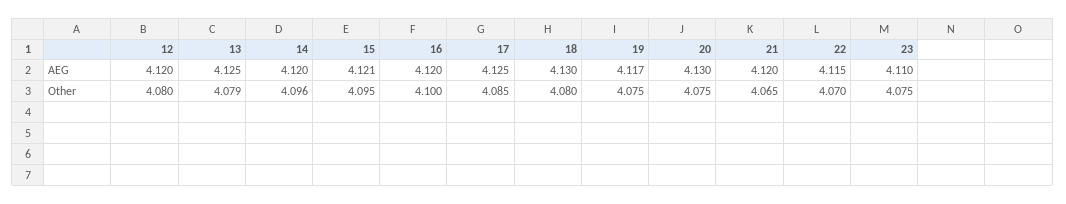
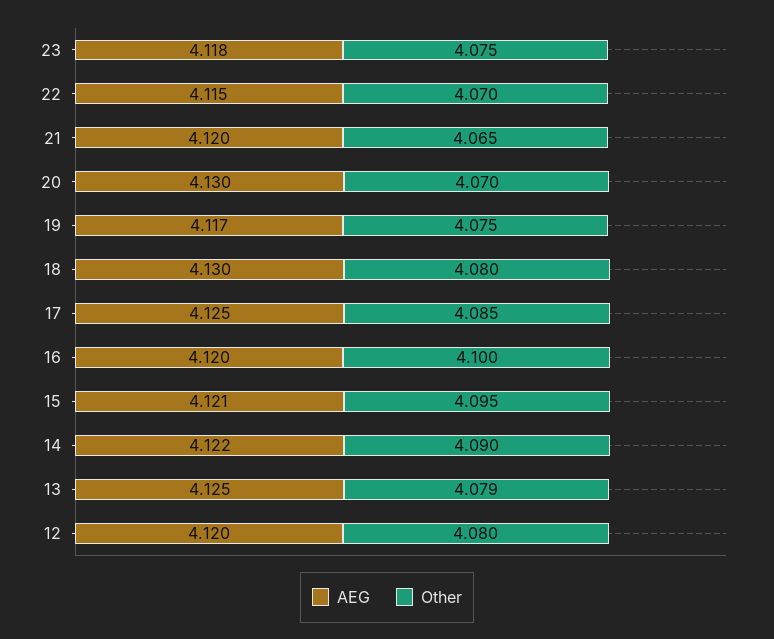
  {
    "AEG": {
      "12": 4.12,
      "13": 4.125,
-     "14": 4.12,
+     "14": 4.122,
      "15": 4.121,
      "16": 4.12,
      "17": 4.125,
      "18": 4.13,
      "19": 4.117,
      "20": 4.13,
      "21": 4.12,
      "22": 4.115,
-     "23": 4.11
+     "23": 4.118
    },
    "Other": {
      "12": 4.08,
      "13": 4.079,
-     "14": 4.096,
+     "14": 4.09,
      "15": 4.095,
      "16": 4.1,
      "17": 4.085,
      "18": 4.08,
      "19": 4.075,
-     "20": 4.075,
+     "20": 4.07,
      "21": 4.065,
      "22": 4.07,
      "23": 4.075
    }
  }

